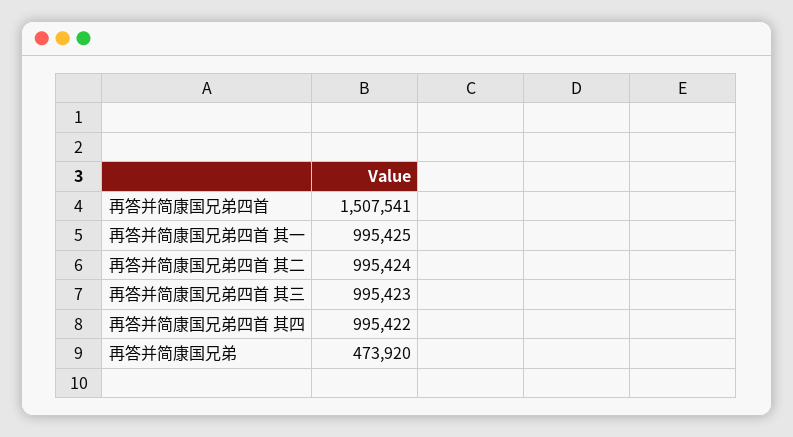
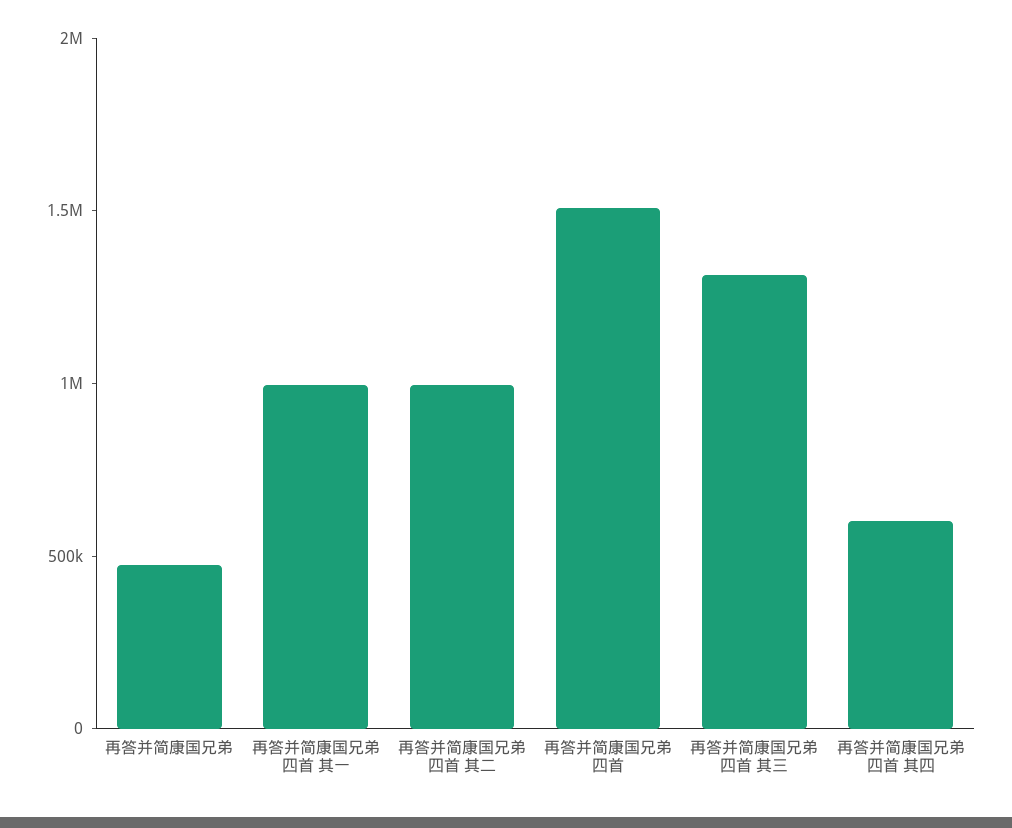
  {
    "再答并简康国兄弟四首": 1507541,
    "再答并简康国兄弟四首 其一": 995425,
    "再答并简康国兄弟四首 其二": 995424,
-   "再答并简康国兄弟四首 其三": 995423,
+   "再答并简康国兄弟四首 其三": 1300000,
-   "再答并简康国兄弟四首 其四": 995422,
+   "再答并简康国兄弟四首 其四": 600000,
    "再答并简康国兄弟": 473920
  }

